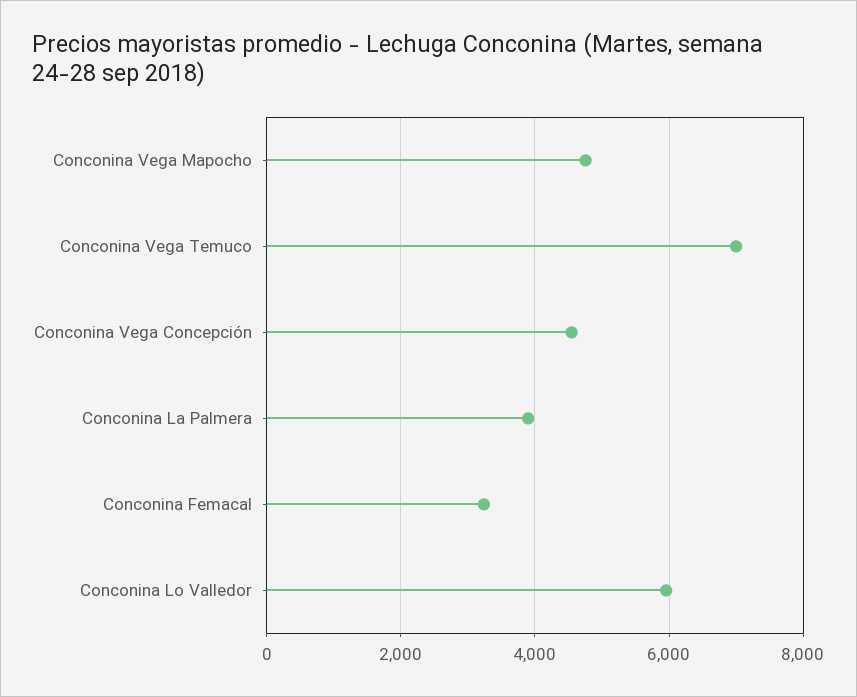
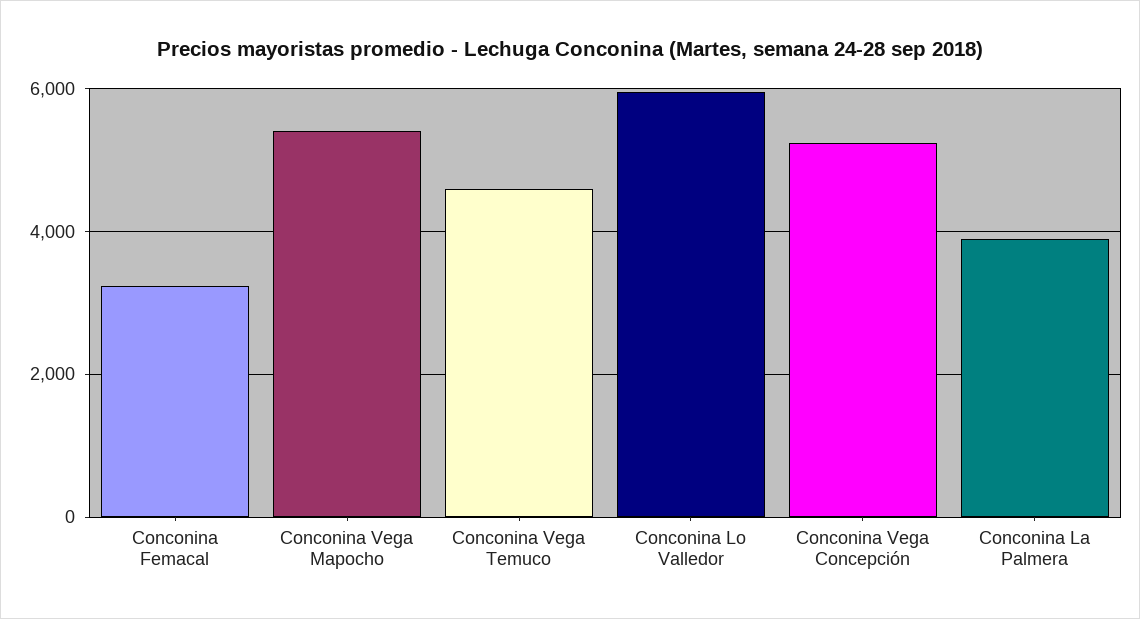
  {
-   "Conconina Vega Mapocho": 4800,
+   "Conconina Vega Mapocho": 5400,
-   "Conconina Vega Temuco": 7000,
+   "Conconina Vega Temuco": 4600,
-   "Conconina Vega Concepción": 4600,
+   "Conconina Vega Concepción": 5200,
    "Conconina La Palmera": 4000,
    "Conconina Femacal": 3200,
    "Conconina Lo Valledor": 6000
  }

